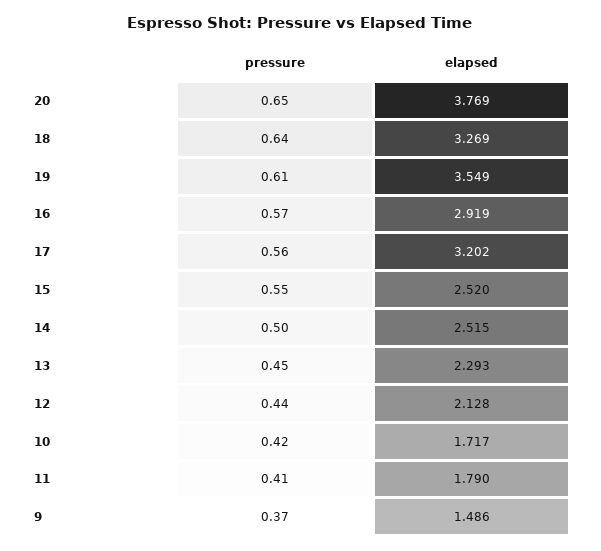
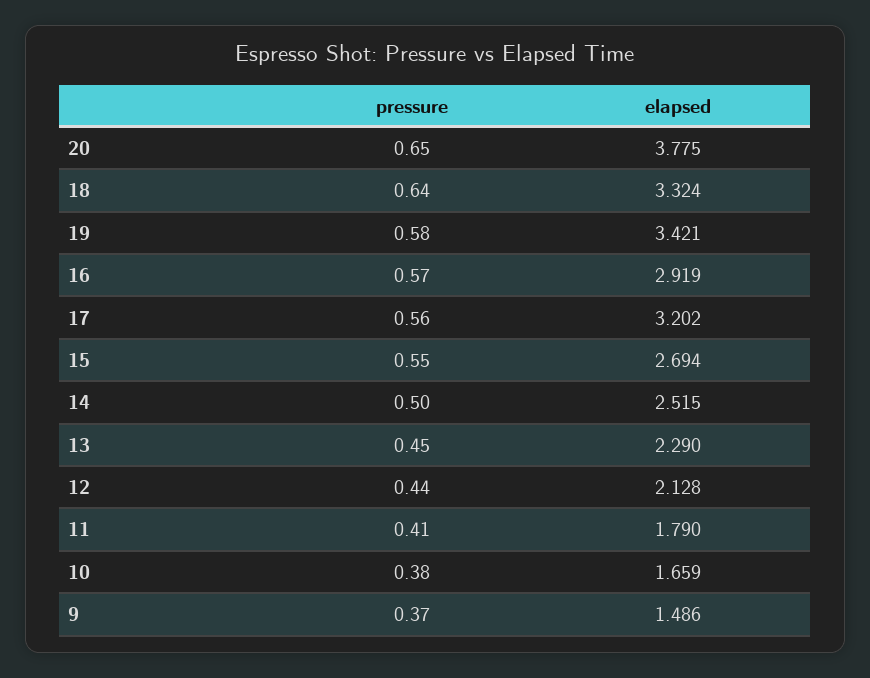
  {
    "pressure": {
      "20": 0.65,
      "18": 0.64,
-     "19": 0.61,
+     "19": 0.58,
      "16": 0.57,
      "17": 0.56,
      "15": 0.55,
      "14": 0.5,
      "13": 0.45,
      "12": 0.44,
-     "10": 0.42,
+     "10": 0.38,
      "11": 0.41,
      "9": 0.37
    },
    "elapsed": {
-     "20": 3.769,
+     "20": 3.775,
-     "18": 3.269,
+     "18": 3.324,
-     "19": 3.549,
+     "19": 3.421,
      "16": 2.919,
      "17": 3.202,
-     "15": 2.52,
+     "15": 2.694,
      "14": 2.515,
-     "13": 2.293,
+     "13": 2.29,
      "12": 2.128,
-     "10": 1.717,
+     "10": 1.659,
      "11": 1.79,
      "9": 1.486
    }
  }

